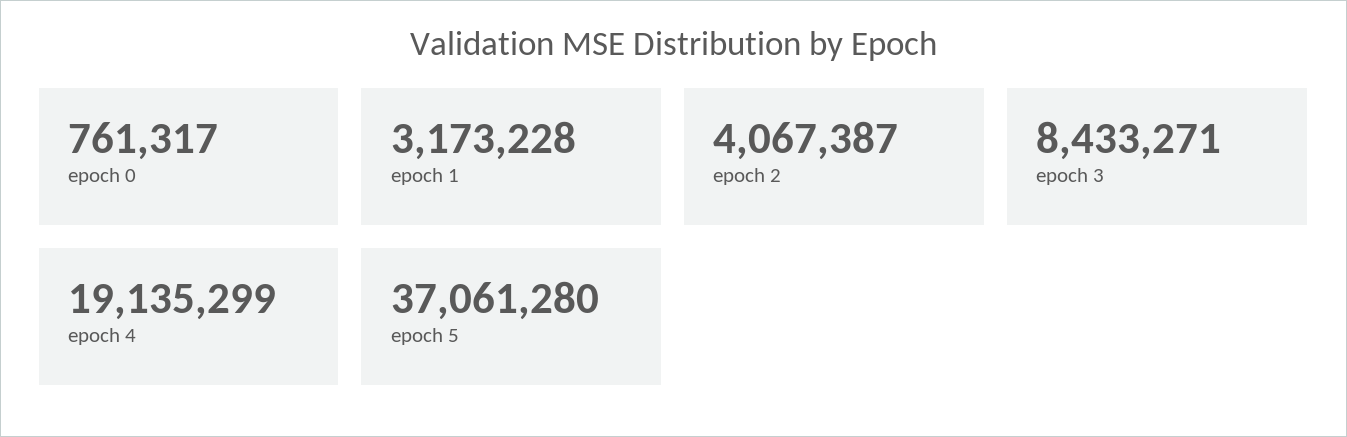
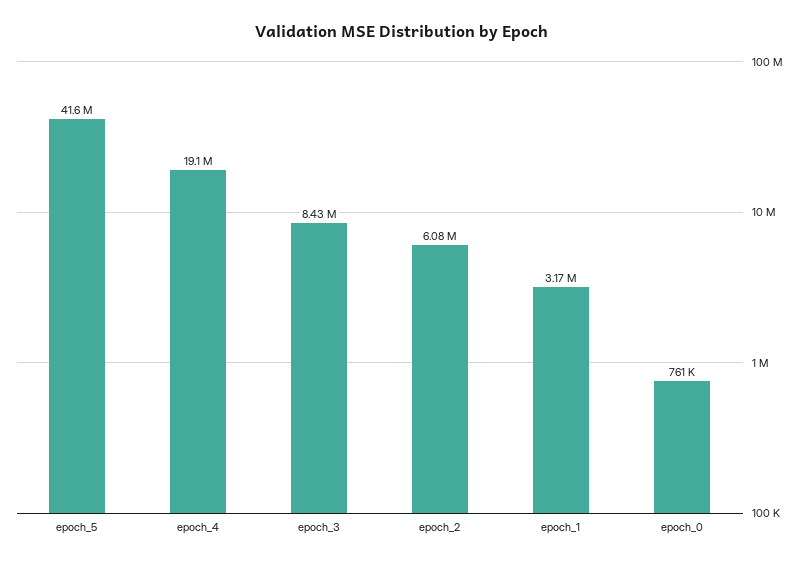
  {
    "epoch 0": 761317,
    "epoch 1": 3173228,
-   "epoch 2": 4067387,
+   "epoch 2": 6080000,
    "epoch 3": 8433271,
    "epoch 4": 19135299,
-   "epoch 5": 37061280
+   "epoch 5": 41600000
  }

